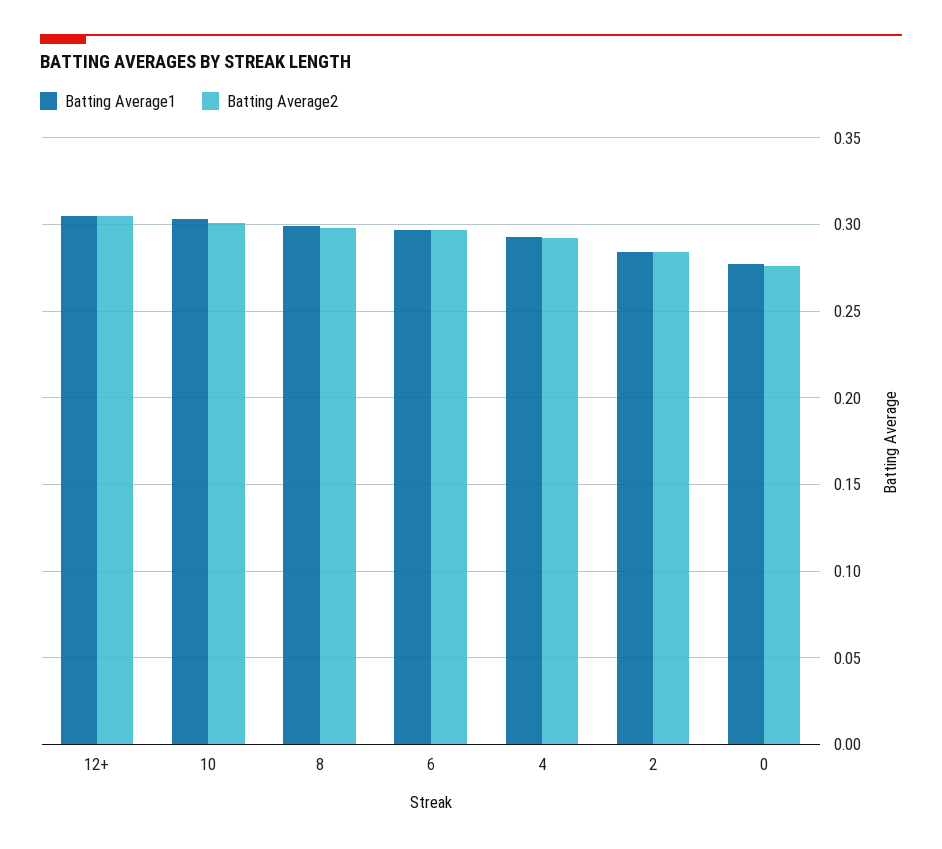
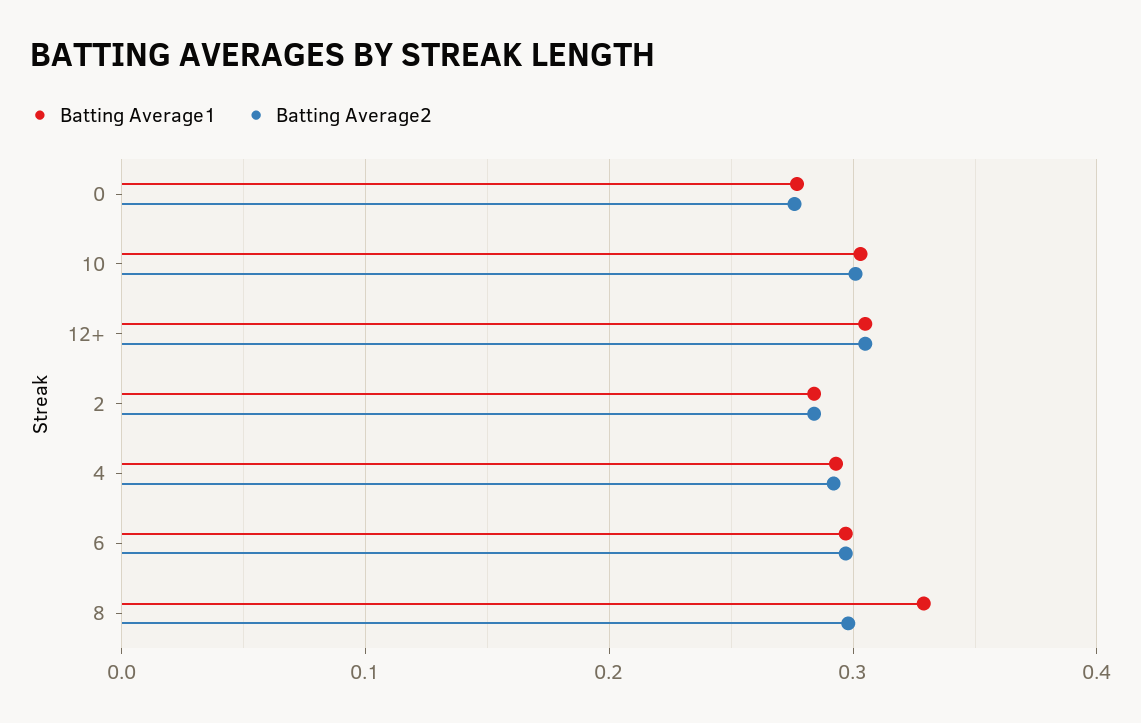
  {
    "Batting Average1": {
      "12+": 0.305,
      "10": 0.305,
-     "8": 0.3,
+     "8": 0.33,
      "6": 0.295,
      "4": 0.295,
      "2": 0.285,
      "0": 0.275
    },
    "Batting Average2": {
      "12+": 0.305,
      "10": 0.3,
      "8": 0.3,
      "6": 0.295,
      "4": 0.29,
      "2": 0.285,
      "0": 0.275
    }
  }

